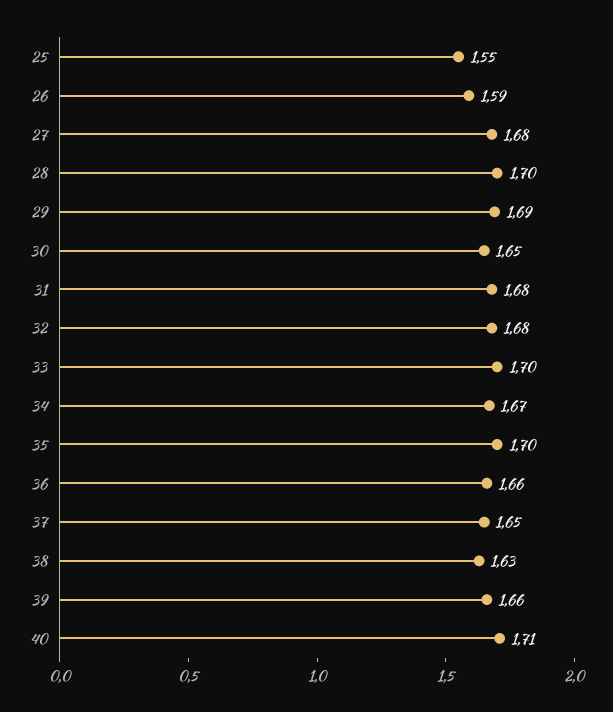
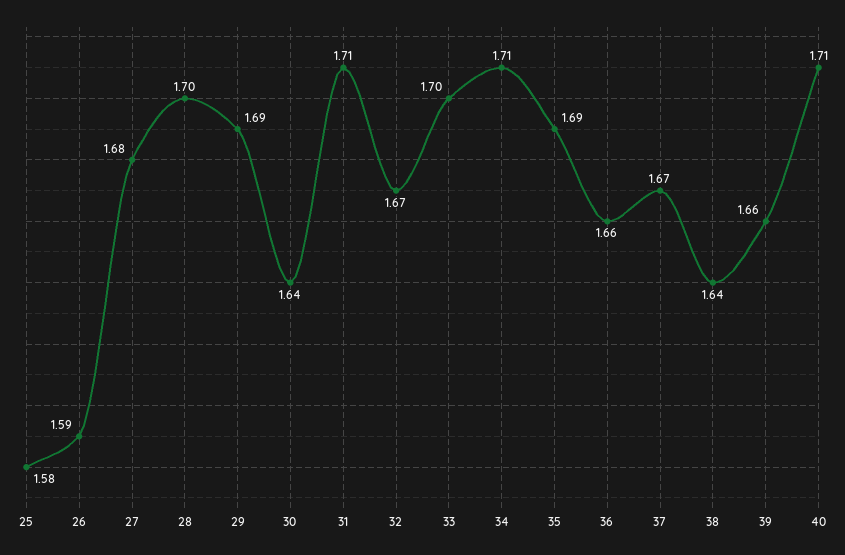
  {
-   "25": 1.55,
+   "25": 1.58,
    "26": 1.59,
    "27": 1.68,
    "28": 1.7,
    "29": 1.69,
-   "30": 1.65,
+   "30": 1.64,
-   "31": 1.68,
+   "31": 1.71,
-   "32": 1.68,
+   "32": 1.67,
    "33": 1.7,
-   "34": 1.67,
+   "34": 1.71,
-   "35": 1.7,
+   "35": 1.69,
    "36": 1.66,
-   "37": 1.65,
+   "37": 1.67,
-   "38": 1.63,
+   "38": 1.64,
    "39": 1.66,
    "40": 1.71
  }

